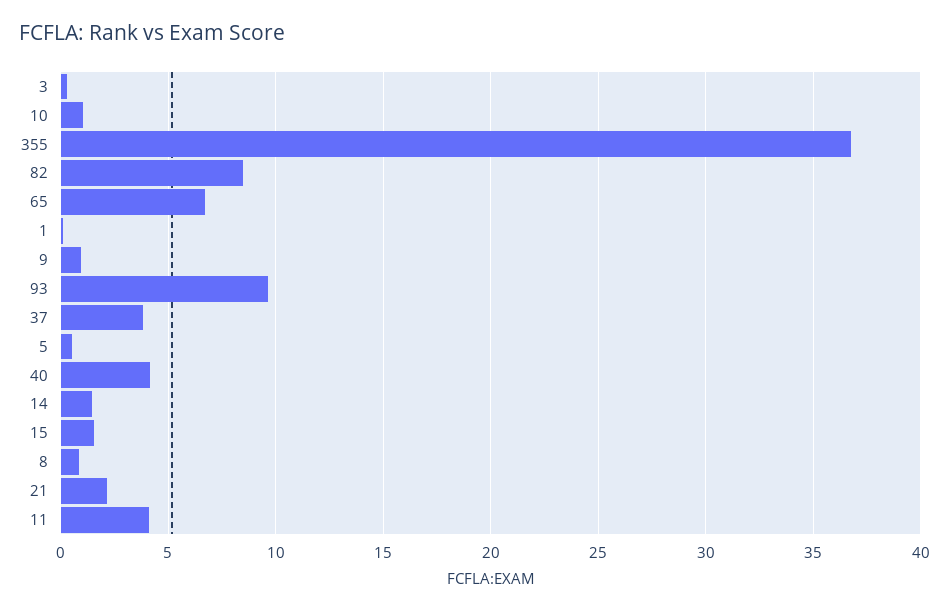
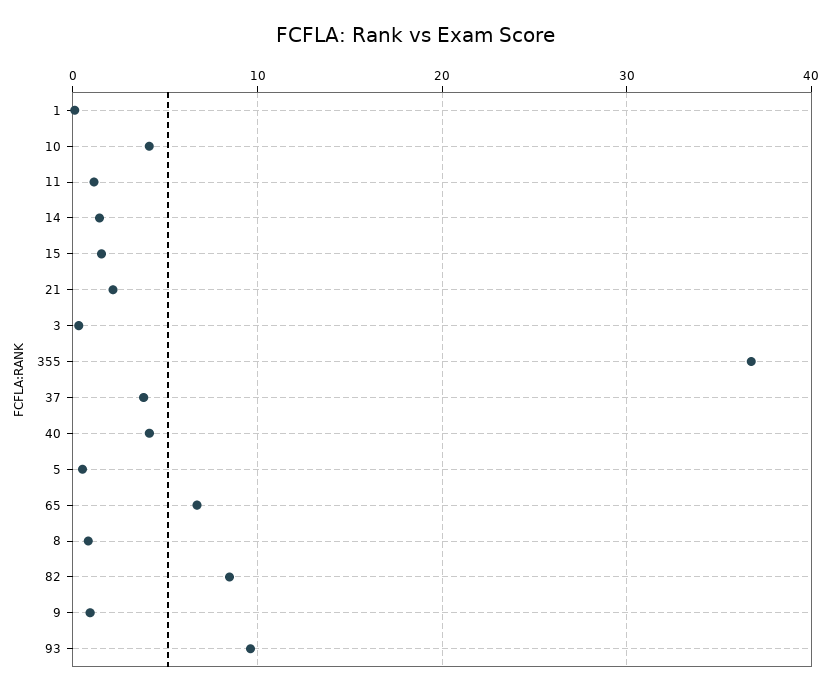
  {
    "3": 0.5,
-   "10": 1,
+   "10": 4,
    "355": 37,
    "82": 8.5,
    "65": 6.5,
    "1": 0,
    "9": 1,
    "93": 9.5,
    "37": 4,
    "5": 0.5,
    "40": 4,
    "14": 1.5,
    "15": 1.5,
    "8": 1,
    "21": 2,
-   "11": 4
+   "11": 1
  }

